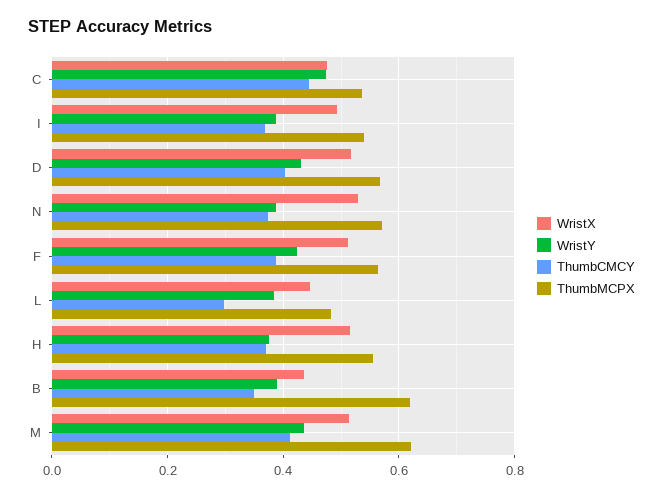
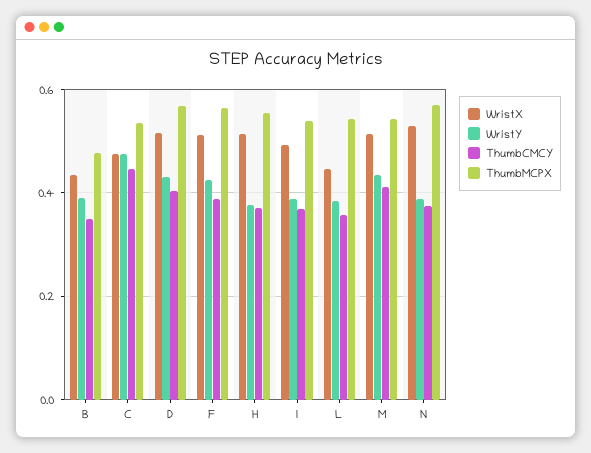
  {
    "WristX": {
      "C": 0.48,
      "I": 0.5,
      "D": 0.52,
      "N": 0.52,
      "F": 0.52,
      "L": 0.44,
      "H": 0.52,
      "B": 0.44,
      "M": 0.52
    },
    "WristY": {
      "C": 0.48,
      "I": 0.38,
      "D": 0.44,
      "N": 0.38,
      "F": 0.42,
      "L": 0.38,
      "H": 0.38,
      "B": 0.38,
      "M": 0.44
    },
    "ThumbCMCY": {
      "C": 0.44,
      "I": 0.36,
      "D": 0.4,
      "N": 0.38,
      "F": 0.38,
-     "L": 0.3,
+     "L": 0.36,
      "H": 0.36,
      "B": 0.34,
      "M": 0.42
    },
    "ThumbMCPX": {
      "C": 0.54,
      "I": 0.54,
      "D": 0.56,
      "N": 0.58,
      "F": 0.56,
-     "L": 0.48,
+     "L": 0.54,
      "H": 0.56,
-     "B": 0.62,
+     "B": 0.48,
-     "M": 0.62
+     "M": 0.54
    }
  }

